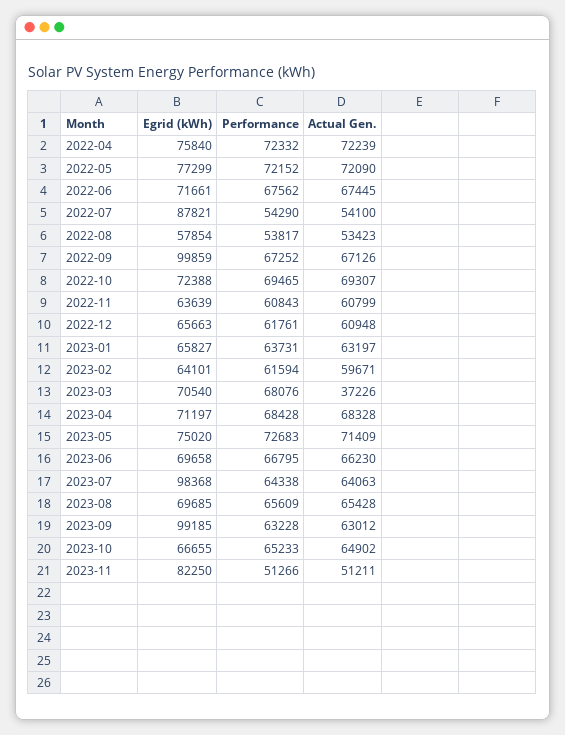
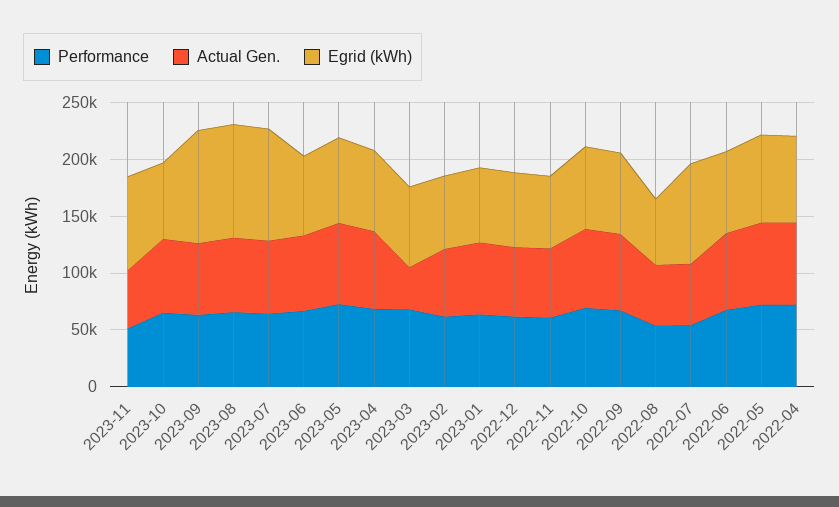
  {
    "Egrid (kWh)": {
      "2022-04": 75840,
      "2022-05": 77299,
      "2022-06": 71661,
      "2022-07": 87821,
      "2022-08": 57854,
-     "2022-09": 99859,
+     "2022-09": 70000,
      "2022-10": 72388,
      "2022-11": 63639,
      "2022-12": 65663,
      "2023-01": 65827,
      "2023-02": 64101,
      "2023-03": 70540,
      "2023-04": 71197,
      "2023-05": 75020,
      "2023-06": 69658,
      "2023-07": 98368,
-     "2023-08": 69685,
+     "2023-08": 100000,
      "2023-09": 99185,
      "2023-10": 66655,
      "2023-11": 82250
    },
    "Performance": {
      "2022-04": 72332,
      "2022-05": 72152,
      "2022-06": 67562,
      "2022-07": 54290,
      "2022-08": 53817,
      "2022-09": 67252,
      "2022-10": 69465,
      "2022-11": 60843,
      "2022-12": 61761,
      "2023-01": 63731,
      "2023-02": 61594,
      "2023-03": 68076,
      "2023-04": 68428,
      "2023-05": 72683,
      "2023-06": 66795,
      "2023-07": 64338,
      "2023-08": 65609,
      "2023-09": 63228,
      "2023-10": 65233,
      "2023-11": 51266
    },
    "Actual Gen.": {
      "2022-04": 72239,
      "2022-05": 72090,
      "2022-06": 67445,
      "2022-07": 54100,
      "2022-08": 53423,
      "2022-09": 67126,
      "2022-10": 69307,
      "2022-11": 60799,
      "2022-12": 60948,
      "2023-01": 63197,
      "2023-02": 59671,
      "2023-03": 37226,
      "2023-04": 68328,
      "2023-05": 71409,
      "2023-06": 66230,
      "2023-07": 64063,
      "2023-08": 65428,
      "2023-09": 63012,
      "2023-10": 64902,
      "2023-11": 51211
    }
  }

